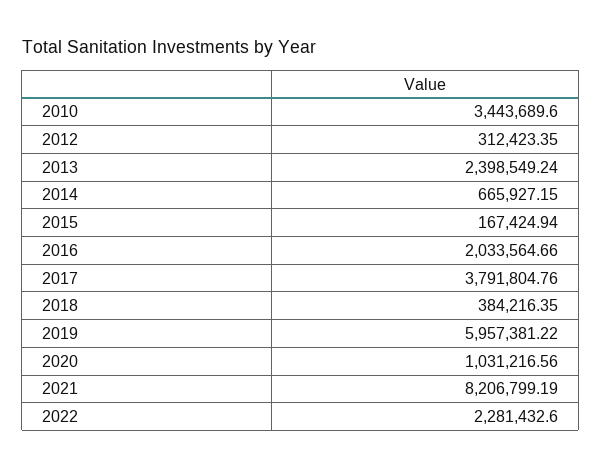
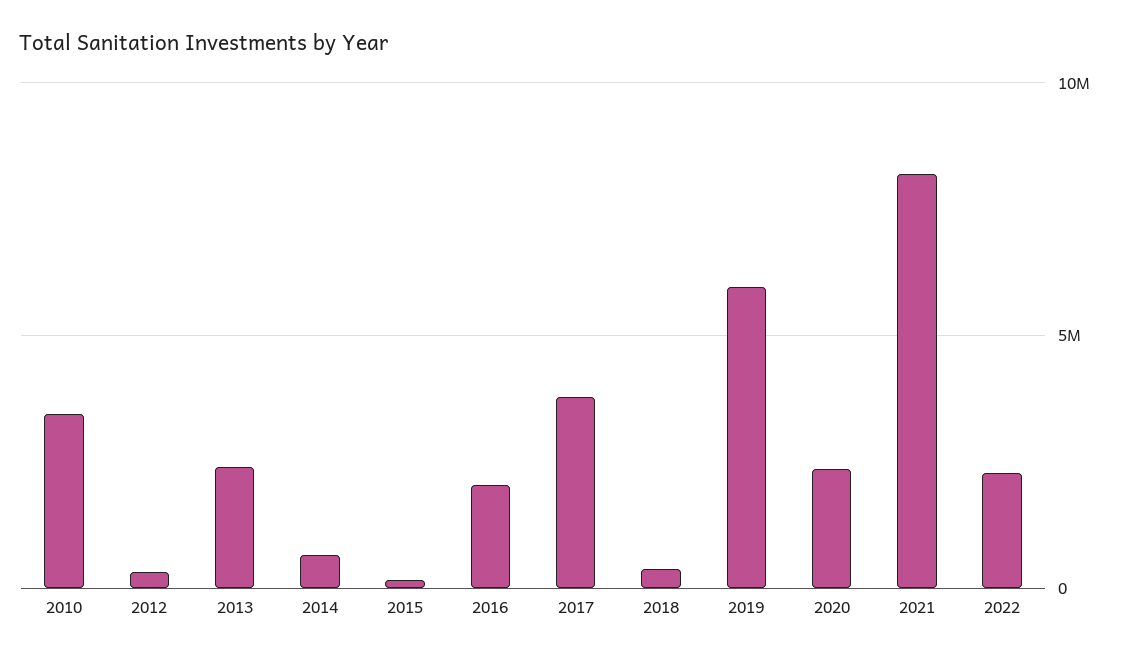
  {
    "2010": 3443689.6,
    "2012": 312423.35,
    "2013": 2398549.24,
    "2014": 665927.15,
    "2015": 167424.94,
    "2016": 2033564.66,
    "2017": 3791804.76,
    "2018": 384216.35,
    "2019": 5957381.22,
-   "2020": 1031216.56,
+   "2020": 2500000,
    "2021": 8206799.19,
    "2022": 2281432.6
  }

